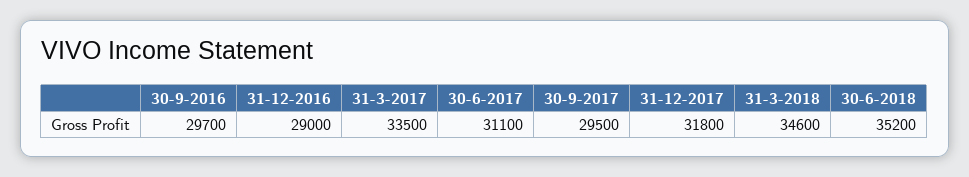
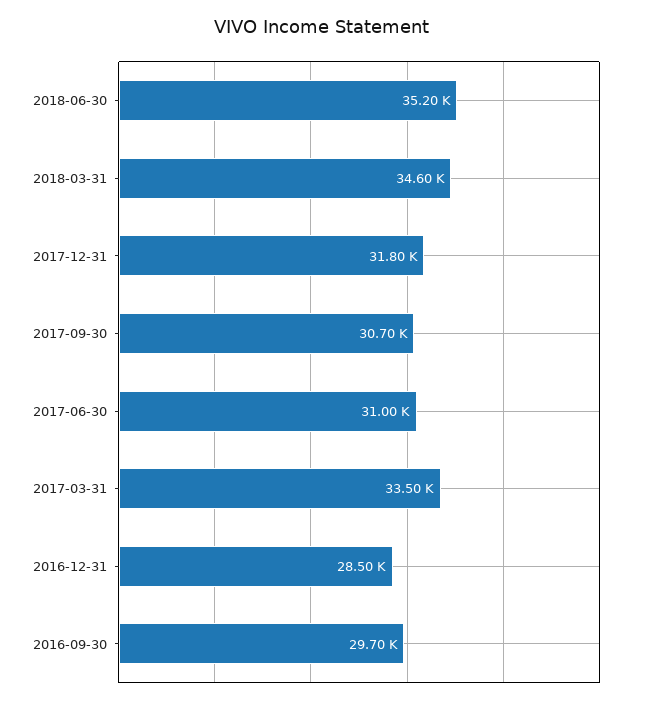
  {
    "30-9-2016": 29700,
-   "31-12-2016": 29000,
+   "31-12-2016": 28500,
    "31-3-2017": 33500,
-   "30-6-2017": 31100,
+   "30-6-2017": 31000,
-   "30-9-2017": 29500,
+   "30-9-2017": 30700,
    "31-12-2017": 31800,
    "31-3-2018": 34600,
    "30-6-2018": 35200
  }

